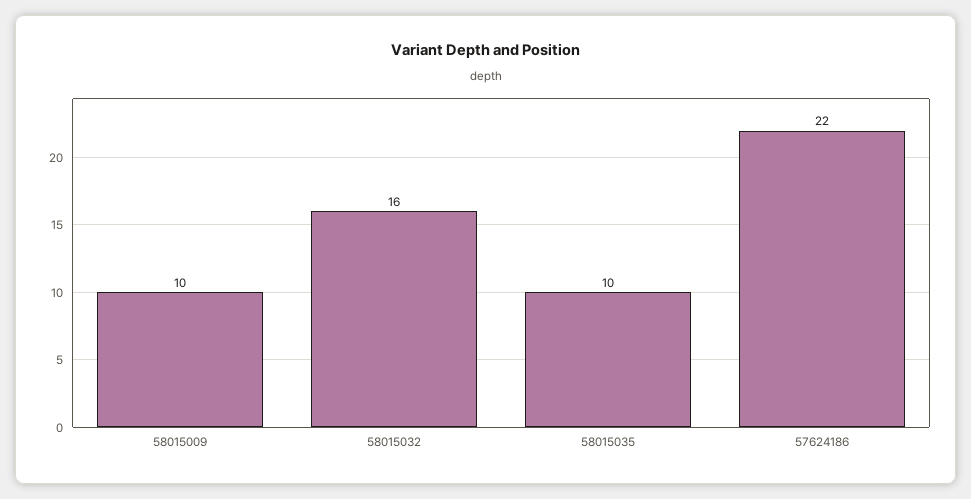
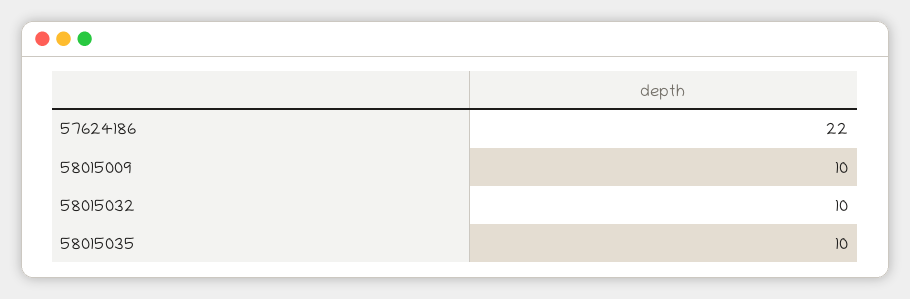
  {
    "58015009": 10,
-   "58015032": 16,
+   "58015032": 10,
    "58015035": 10,
    "57624186": 22
  }

